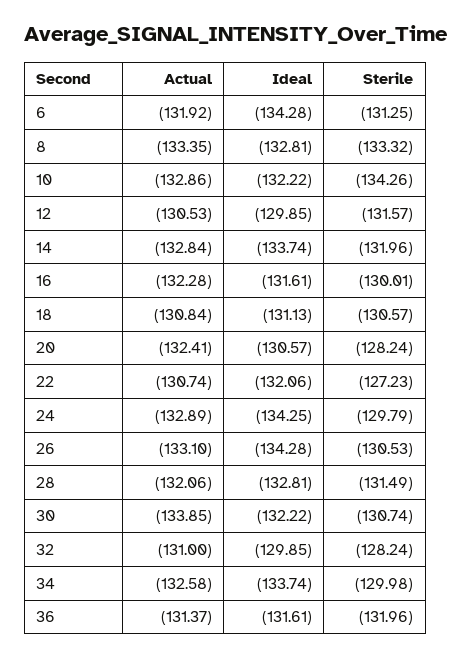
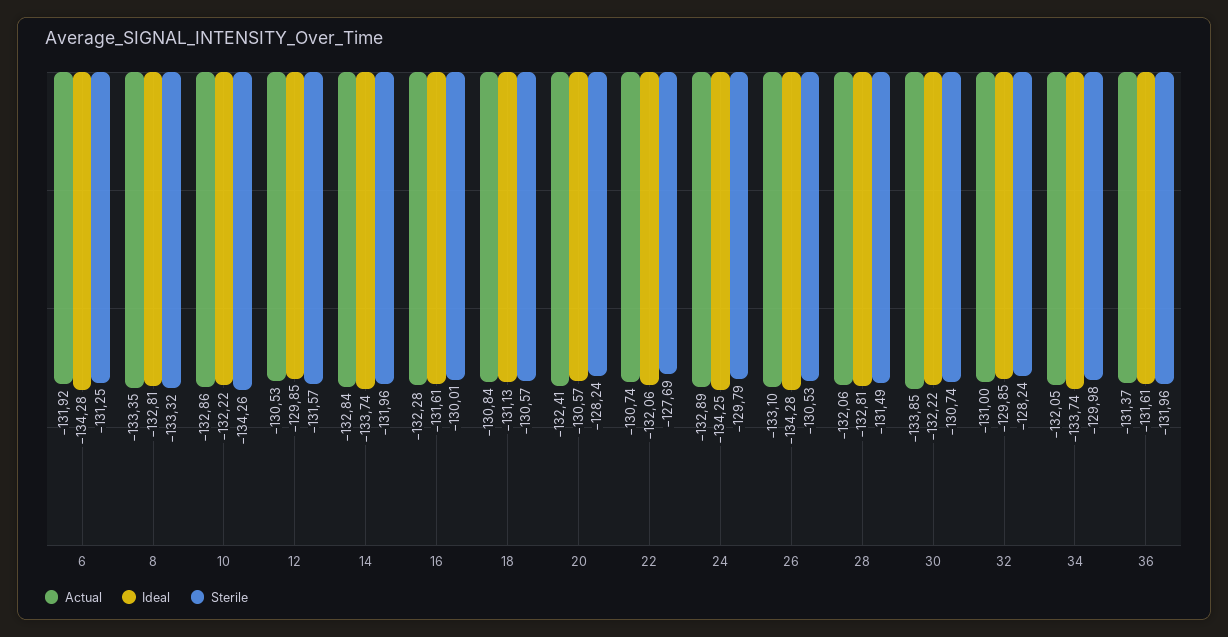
  {
    "Actual": {
      "6": -131.92,
      "8": -133.35,
      "10": -132.86,
      "12": -130.53,
      "14": -132.84,
      "16": -132.28,
      "18": -130.84,
      "20": -132.41,
      "22": -130.74,
      "24": -132.89,
      "26": -133.1,
      "28": -132.06,
      "30": -133.85,
      "32": -131,
-     "34": -132.58,
+     "34": -132.05,
      "36": -131.37
    },
    "Ideal": {
      "6": -134.28,
      "8": -132.81,
      "10": -132.22,
      "12": -129.85,
      "14": -133.74,
      "16": -131.61,
      "18": -131.13,
      "20": -130.57,
      "22": -132.06,
      "24": -134.25,
      "26": -134.28,
      "28": -132.81,
      "30": -132.22,
      "32": -129.85,
      "34": -133.74,
      "36": -131.61
    },
    "Sterile": {
      "6": -131.25,
      "8": -133.32,
      "10": -134.26,
      "12": -131.57,
      "14": -131.96,
      "16": -130.01,
      "18": -130.57,
      "20": -128.24,
-     "22": -127.23,
+     "22": -127.69,
      "24": -129.79,
      "26": -130.53,
      "28": -131.49,
      "30": -130.74,
      "32": -128.24,
      "34": -129.98,
      "36": -131.96
    }
  }

